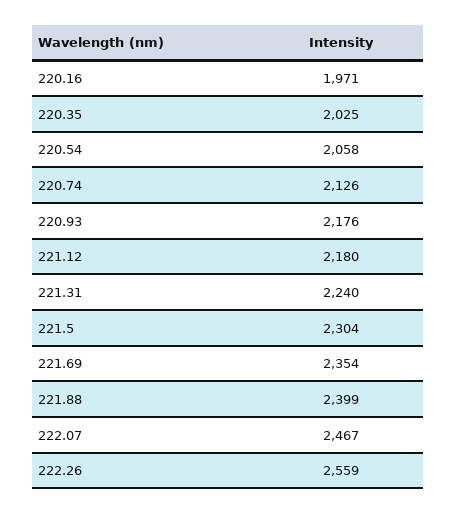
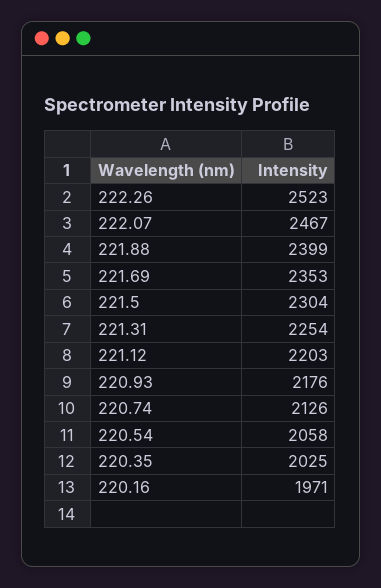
  {
    "220.16": 1971,
    "220.35": 2025,
    "220.54": 2058,
    "220.74": 2126,
    "220.93": 2176,
-   "221.12": 2180,
+   "221.12": 2203,
-   "221.31": 2240,
+   "221.31": 2254,
    "221.5": 2304,
-   "221.69": 2354,
+   "221.69": 2353,
    "221.88": 2399,
    "222.07": 2467,
-   "222.26": 2559
+   "222.26": 2523
  }

